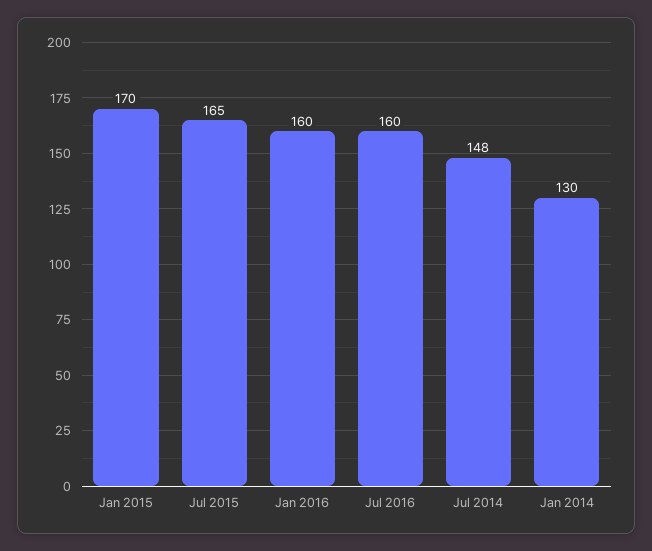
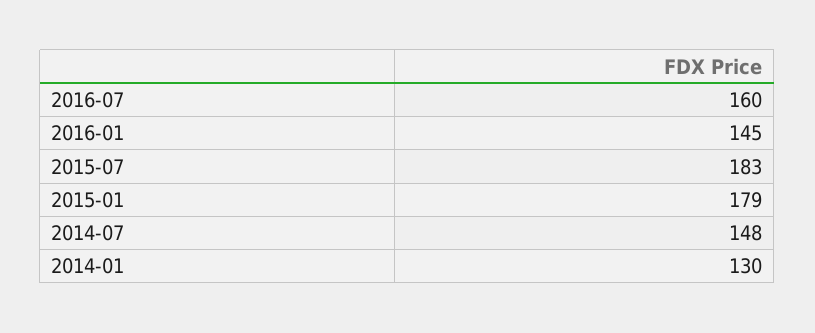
  {
-   "Jan 2015": 170,
+   "Jan 2015": 179,
-   "Jul 2015": 165,
+   "Jul 2015": 183,
-   "Jan 2016": 160,
+   "Jan 2016": 145,
    "Jul 2016": 160,
    "Jul 2014": 148,
    "Jan 2014": 130
  }

